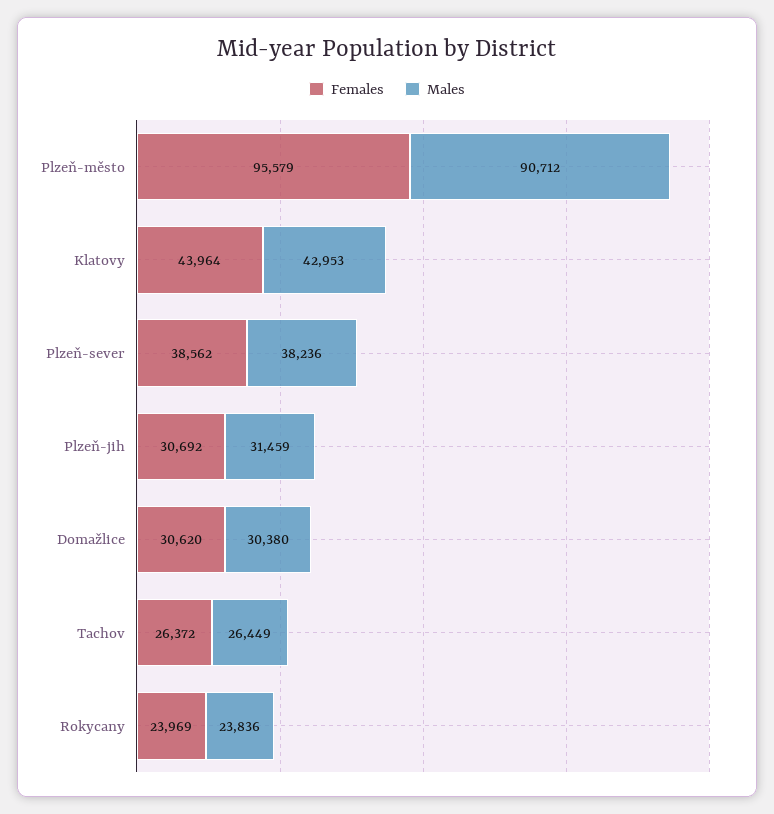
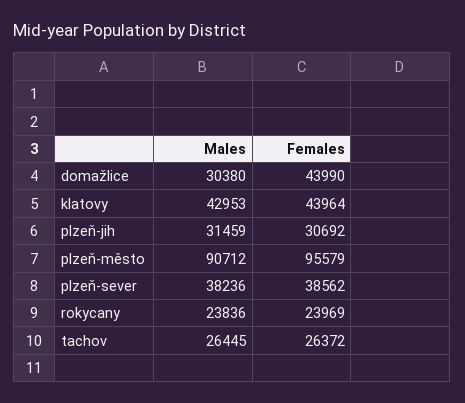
  {
    "Females": {
      "Plzeň-město": 95579,
      "Klatovy": 43964,
      "Plzeň-sever": 38562,
      "Plzeň-jih": 30692,
-     "Domažlice": 30620,
+     "Domažlice": 43990,
      "Tachov": 26372,
      "Rokycany": 23969
    },
    "Males": {
      "Plzeň-město": 90712,
      "Klatovy": 42953,
      "Plzeň-sever": 38236,
      "Plzeň-jih": 31459,
      "Domažlice": 30380,
-     "Tachov": 26449,
+     "Tachov": 26445,
      "Rokycany": 23836
    }
  }

